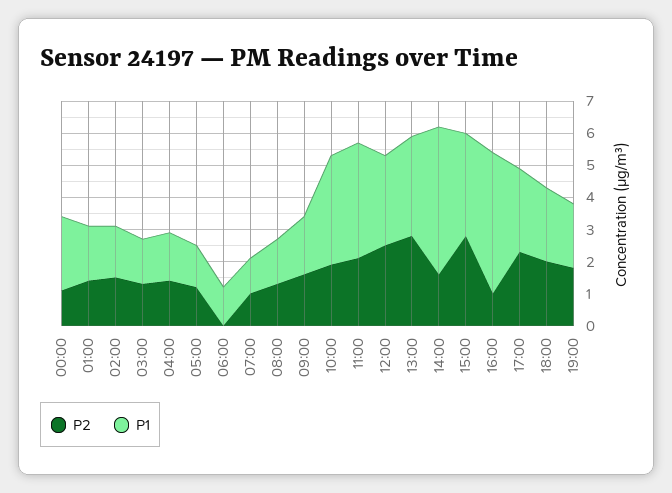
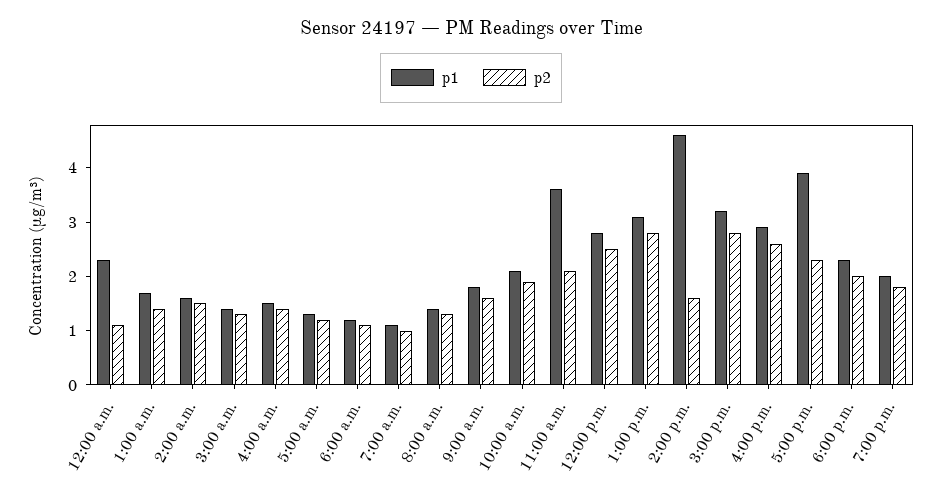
  {
    "P2": {
      "00:00": 1,
      "01:00": 1.5,
      "02:00": 1.5,
      "03:00": 1.5,
      "04:00": 1.5,
      "05:00": 1,
-     "06:00": 0,
+     "06:00": 1,
      "07:00": 1,
      "08:00": 1.5,
      "09:00": 1.5,
      "10:00": 2,
      "11:00": 2,
      "12:00": 2.5,
      "13:00": 3,
      "14:00": 1.5,
      "15:00": 3,
-     "16:00": 1,
+     "16:00": 2.5,
      "17:00": 2.5,
      "18:00": 2,
      "19:00": 2
    },
    "P1": {
      "00:00": 2.5,
      "01:00": 1.5,
      "02:00": 1.5,
      "03:00": 1.5,
      "04:00": 1.5,
      "05:00": 1.5,
      "06:00": 1,
      "07:00": 1,
      "08:00": 1.5,
      "09:00": 2,
-     "10:00": 3.5,
+     "10:00": 2,
      "11:00": 3.5,
      "12:00": 3,
      "13:00": 3,
      "14:00": 4.5,
      "15:00": 3,
-     "16:00": 4.5,
+     "16:00": 3,
-     "17:00": 2.5,
+     "17:00": 4,
      "18:00": 2.5,
      "19:00": 2
    }
  }

